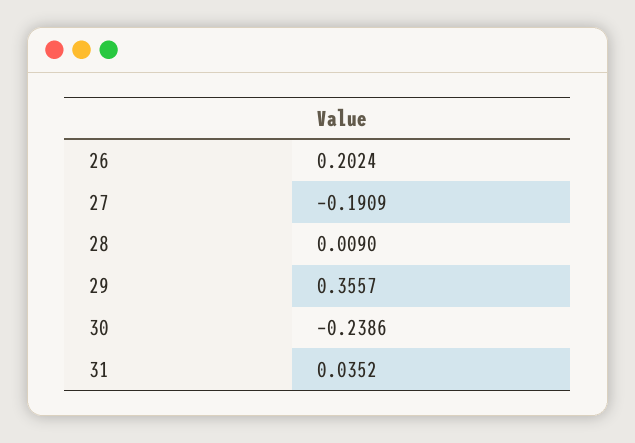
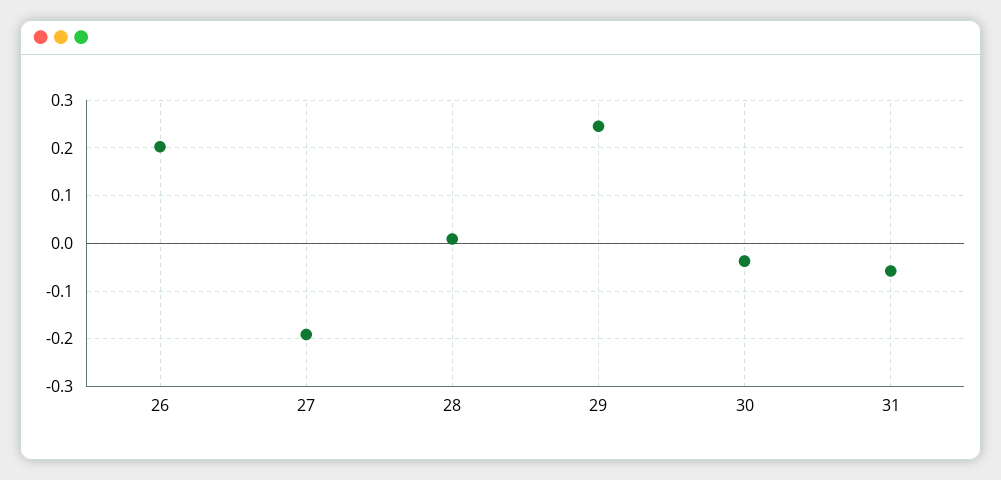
  {
    "26": 0.2024,
    "27": -0.1909,
    "28": 0.009,
-   "29": 0.3557,
+   "29": 0.24,
-   "30": -0.2386,
+   "30": -0.04,
-   "31": 0.0352
+   "31": -0.06
  }

